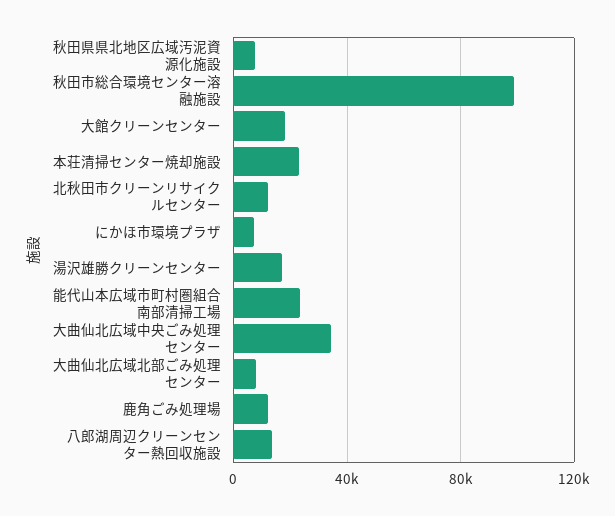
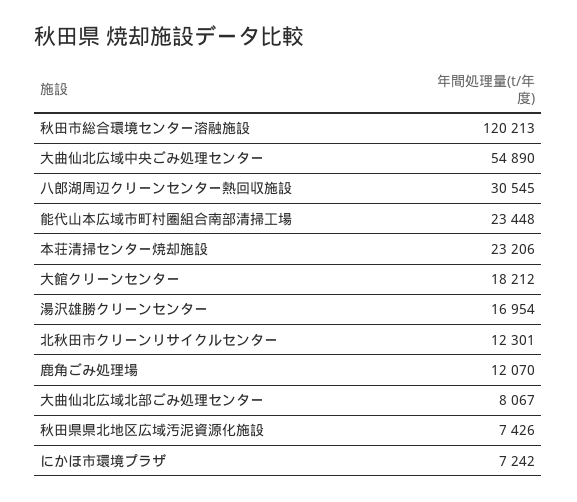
  {
    "秋田県県北地区広域汚泥資源化施設": 7426,
-   "秋田市総合環境センター溶融施設": 100000,
+   "秋田市総合環境センター溶融施設": 120213,
    "大館クリーンセンター": 18212,
    "本荘清掃センター焼却施設": 23206,
    "北秋田市クリーンリサイクルセンター": 12301,
    "にかほ市環境プラザ": 7242,
    "湯沢雄勝クリーンセンター": 16954,
    "能代山本広域市町村圏組合南部清掃工場": 23448,
-   "大曲仙北広域中央ごみ処理センター": 35000,
+   "大曲仙北広域中央ごみ処理センター": 54890,
    "大曲仙北広域北部ごみ処理センター": 8067,
    "鹿角ごみ処理場": 12070,
-   "八郎湖周辺クリーンセンター熱回収施設": 15000
+   "八郎湖周辺クリーンセンター熱回収施設": 30545
  }

